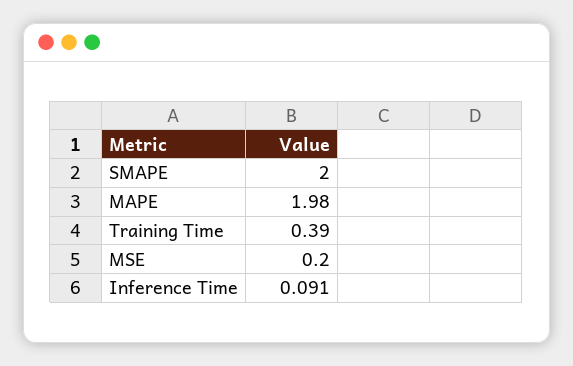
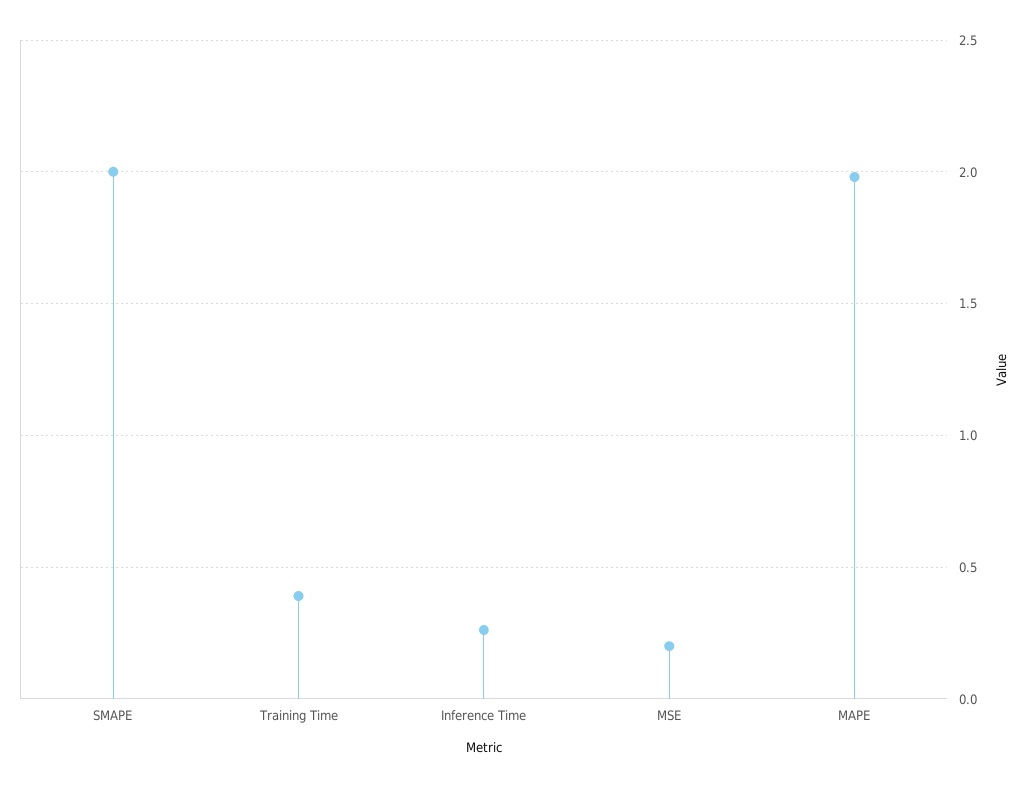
  {
    "SMAPE": 2,
    "MAPE": 1.98,
    "Training Time": 0.39,
    "MSE": 0.2,
-   "Inference Time": 0.091
+   "Inference Time": 0.25
  }

